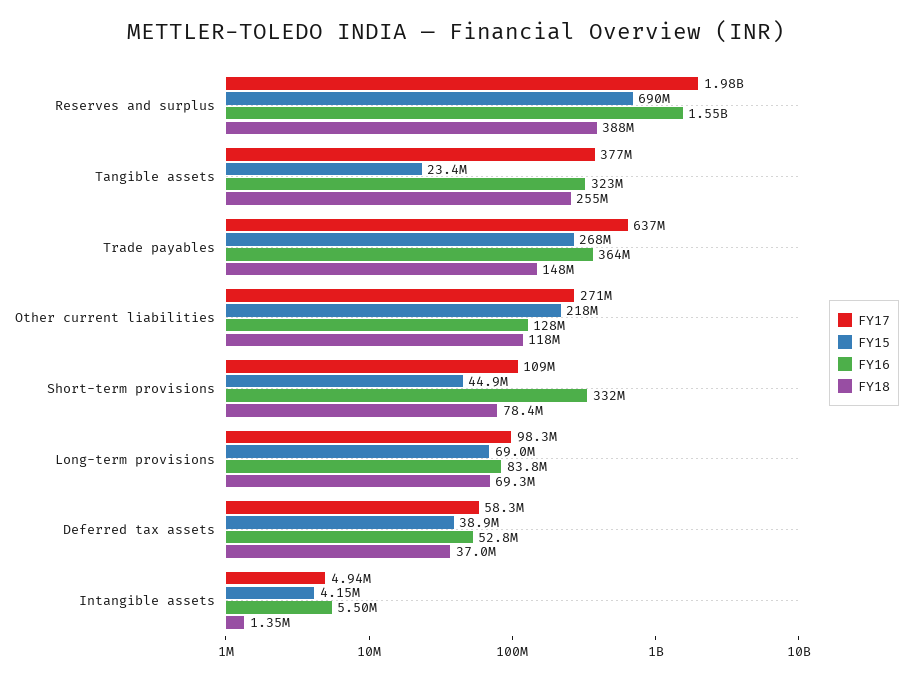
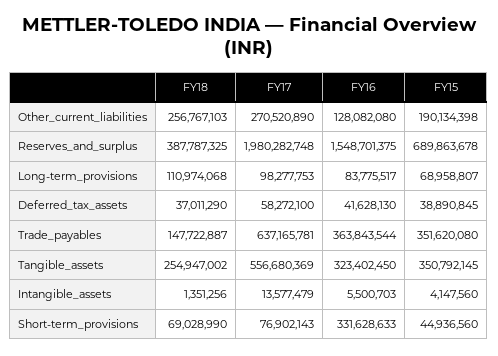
  {
    "FY17": {
      "Reserves and surplus": 1980282748,
-     "Tangible assets": 377000000,
+     "Tangible assets": 556680369,
      "Trade payables": 637165781,
      "Other current liabilities": 270520890,
-     "Short-term provisions": 109000000,
+     "Short-term provisions": 76902143,
      "Long-term provisions": 98277753,
      "Deferred tax assets": 58272100,
-     "Intangible assets": 4940000
+     "Intangible assets": 13577479
    },
    "FY15": {
      "Reserves and surplus": 689863678,
-     "Tangible assets": 23400000,
+     "Tangible assets": 350792145,
-     "Trade payables": 268000000,
+     "Trade payables": 351620080,
-     "Other current liabilities": 218000000,
+     "Other current liabilities": 190134398,
      "Short-term provisions": 44936560,
      "Long-term provisions": 68958807,
      "Deferred tax assets": 38890845,
      "Intangible assets": 4147560
    },
    "FY16": {
      "Reserves and surplus": 1548701375,
      "Tangible assets": 323402450,
      "Trade payables": 363843544,
      "Other current liabilities": 128082080,
      "Short-term provisions": 331628633,
      "Long-term provisions": 83775517,
-     "Deferred tax assets": 52800000,
+     "Deferred tax assets": 41628130,
      "Intangible assets": 5500703
    },
    "FY18": {
      "Reserves and surplus": 387787325,
      "Tangible assets": 254947002,
      "Trade payables": 147722887,
-     "Other current liabilities": 118000000,
+     "Other current liabilities": 256767103,
-     "Short-term provisions": 78400000,
+     "Short-term provisions": 69028990,
-     "Long-term provisions": 69300000,
+     "Long-term provisions": 110974068,
      "Deferred tax assets": 37011290,
      "Intangible assets": 1351256
    }
  }

